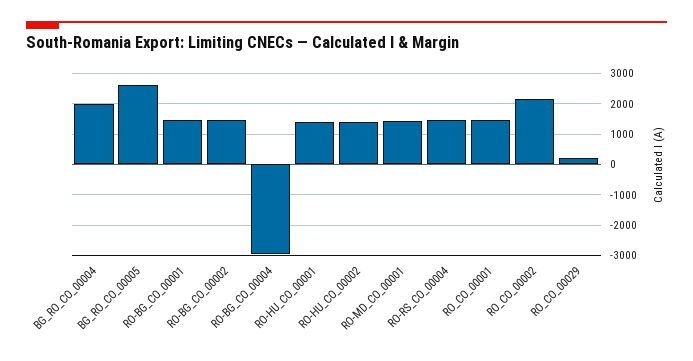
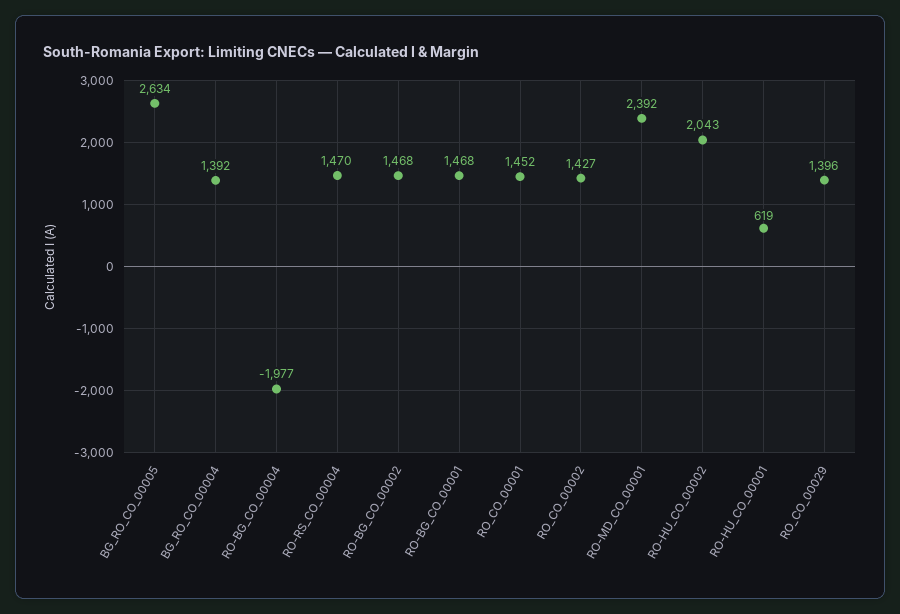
  {
-   "BG_RO_CO_00004": 2000,
+   "BG_RO_CO_00004": 1392,
    "BG_RO_CO_00005": 2634,
    "RO-BG_CO_00001": 1468,
    "RO-BG_CO_00002": 1468,
-   "RO-BG_CO_00004": -3000,
+   "RO-BG_CO_00004": -1977,
-   "RO-HU_CO_00001": 1400,
+   "RO-HU_CO_00001": 619,
-   "RO-HU_CO_00002": 1400,
+   "RO-HU_CO_00002": 2043,
-   "RO-MD_CO_00001": 1400,
+   "RO-MD_CO_00001": 2392,
    "RO-RS_CO_00004": 1470,
    "RO_CO_00001": 1452,
-   "RO_CO_00002": 2200,
+   "RO_CO_00002": 1427,
-   "RO_CO_00029": 200
+   "RO_CO_00029": 1396
  }

